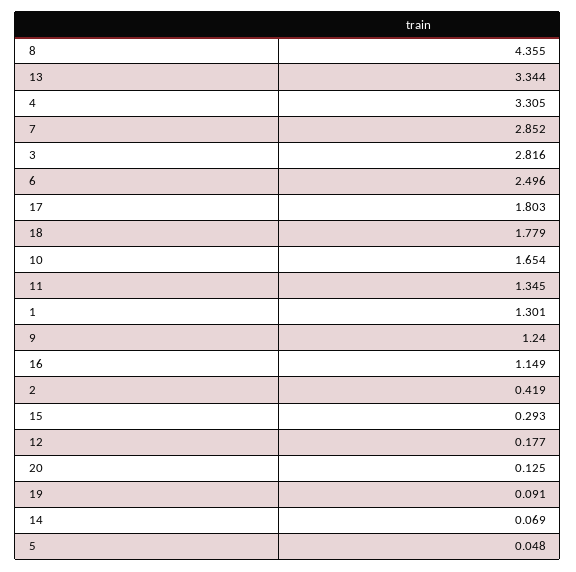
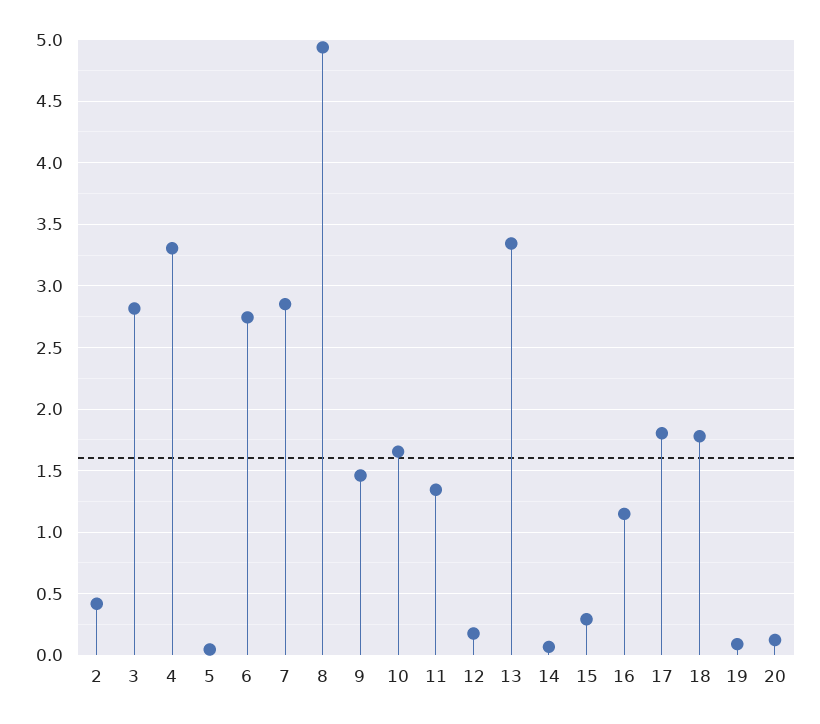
  {
-   "8": 4.355,
+   "8": 4.95,
    "13": 3.344,
    "4": 3.305,
    "7": 2.852,
    "3": 2.816,
-   "6": 2.496,
+   "6": 2.75,
    "17": 1.803,
    "18": 1.779,
    "10": 1.654,
    "11": 1.345,
-   "1": 1.301,
-   "9": 1.24,
+   "9": 1.45,
    "16": 1.149,
    "2": 0.419,
    "15": 0.293,
    "12": 0.177,
    "20": 0.125,
    "19": 0.091,
    "14": 0.069,
    "5": 0.048
  }

